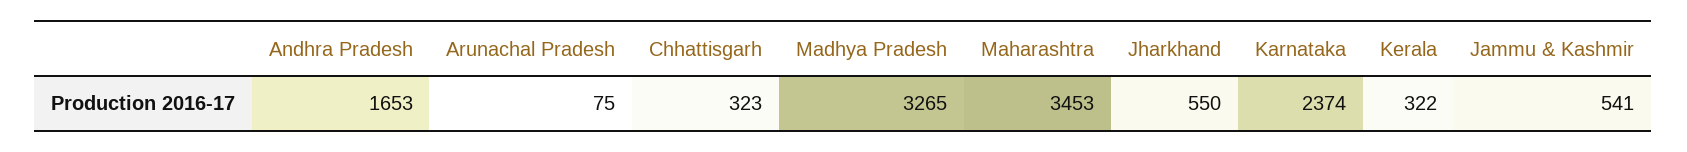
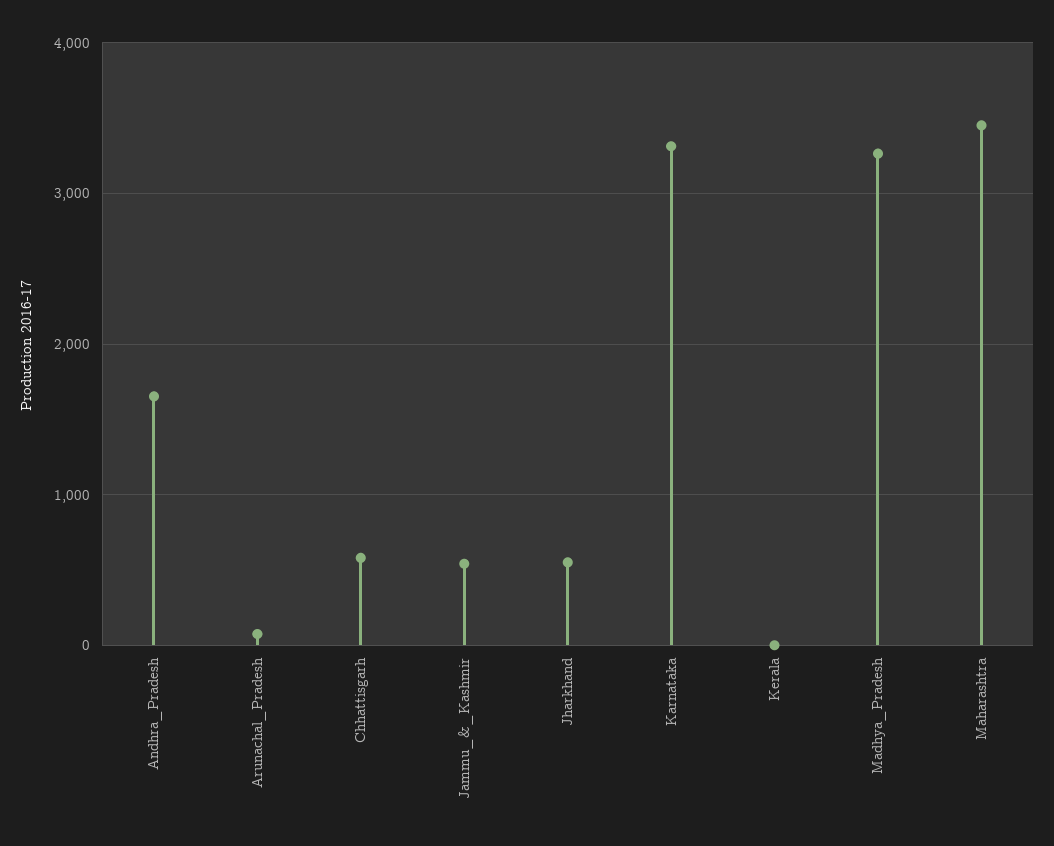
  {
    "Andhra Pradesh": 1653,
    "Arunachal Pradesh": 75,
-   "Chhattisgarh": 323,
+   "Chhattisgarh": 600,
    "Madhya Pradesh": 3265,
    "Maharashtra": 3453,
    "Jharkhand": 550,
-   "Karnataka": 2374,
+   "Karnataka": 3300,
-   "Kerala": 322,
+   "Kerala": 0,
    "Jammu & Kashmir": 541
  }

